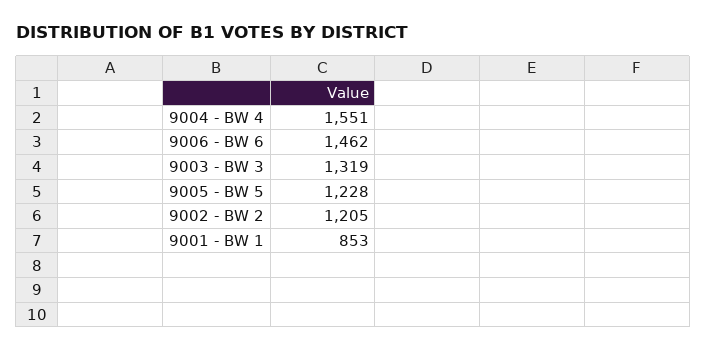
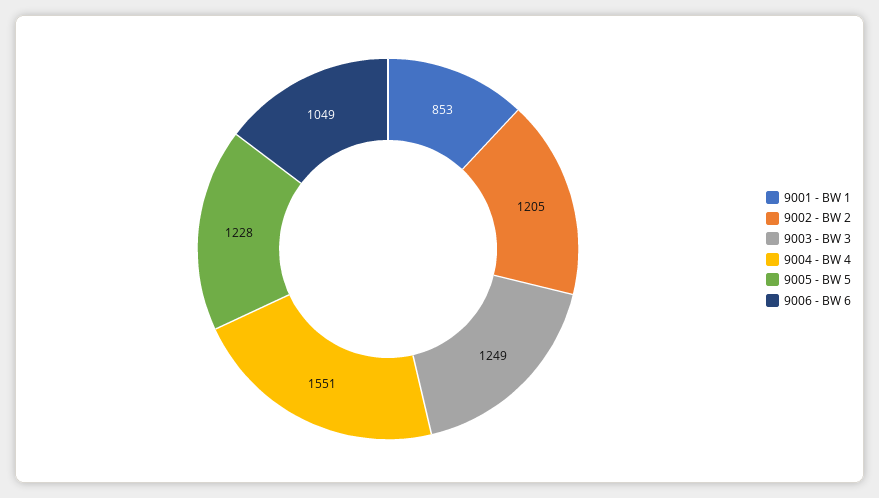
  {
    "9004 - BW 4": 1551,
-   "9006 - BW 6": 1462,
+   "9006 - BW 6": 1049,
-   "9003 - BW 3": 1319,
+   "9003 - BW 3": 1249,
    "9005 - BW 5": 1228,
    "9002 - BW 2": 1205,
    "9001 - BW 1": 853
  }

